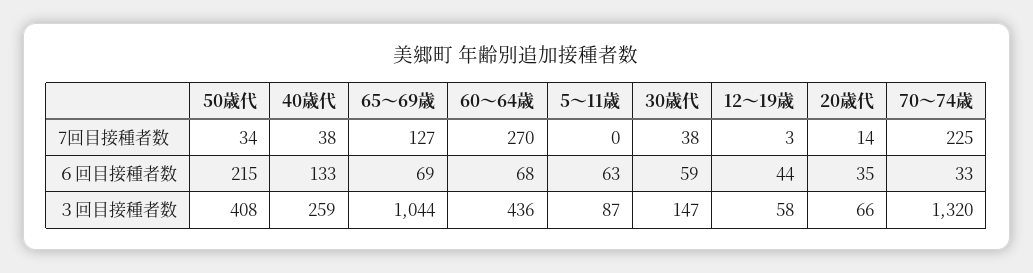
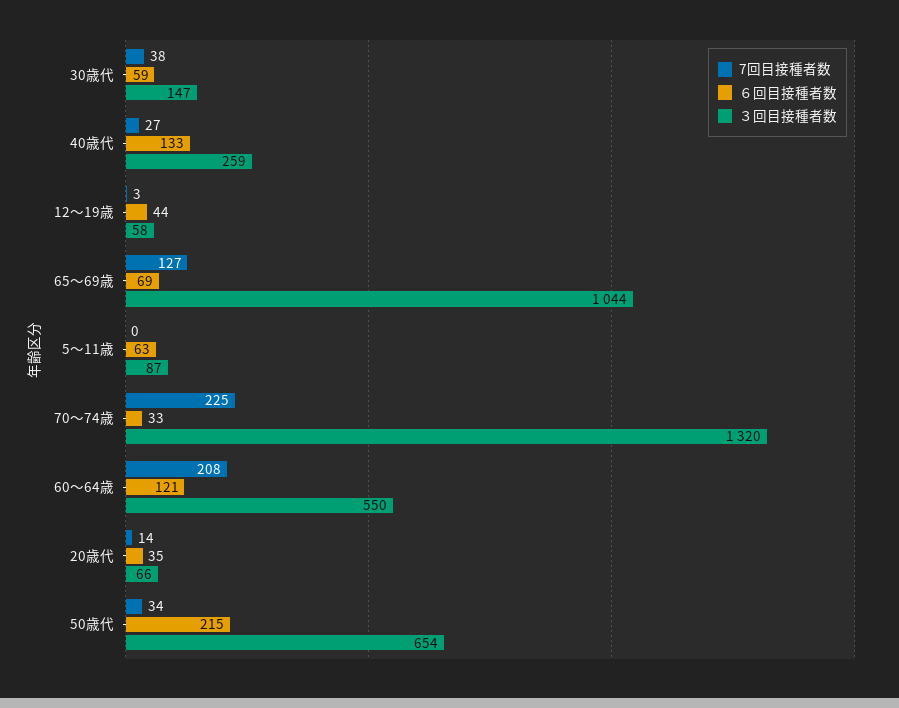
  {
    "7回目接種者数": {
      "50歳代": 34,
-     "40歳代": 38,
+     "40歳代": 27,
      "65～69歳": 127,
-     "60～64歳": 270,
+     "60～64歳": 208,
      "5～11歳": 0,
      "30歳代": 38,
      "12～19歳": 3,
      "20歳代": 14,
      "70～74歳": 225
    },
    "６回目接種者数": {
      "50歳代": 215,
      "40歳代": 133,
      "65～69歳": 69,
-     "60～64歳": 68,
+     "60～64歳": 121,
      "5～11歳": 63,
      "30歳代": 59,
      "12～19歳": 44,
      "20歳代": 35,
      "70～74歳": 33
    },
    "３回目接種者数": {
-     "50歳代": 408,
+     "50歳代": 654,
      "40歳代": 259,
      "65～69歳": 1044,
-     "60～64歳": 436,
+     "60～64歳": 550,
      "5～11歳": 87,
      "30歳代": 147,
      "12～19歳": 58,
      "20歳代": 66,
      "70～74歳": 1320
    }
  }

